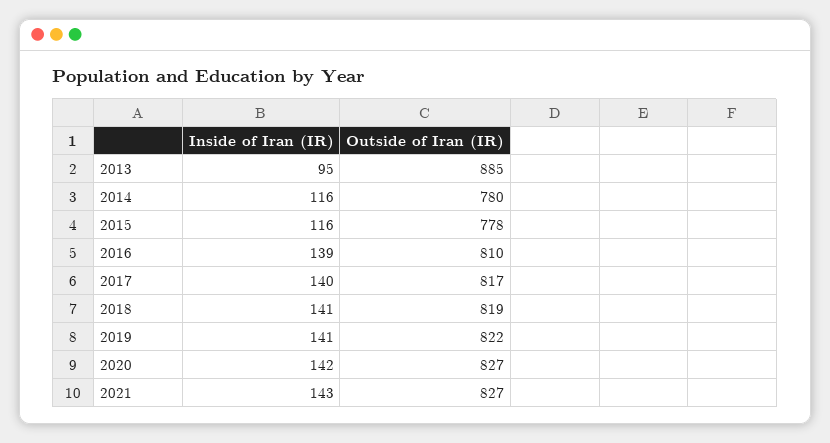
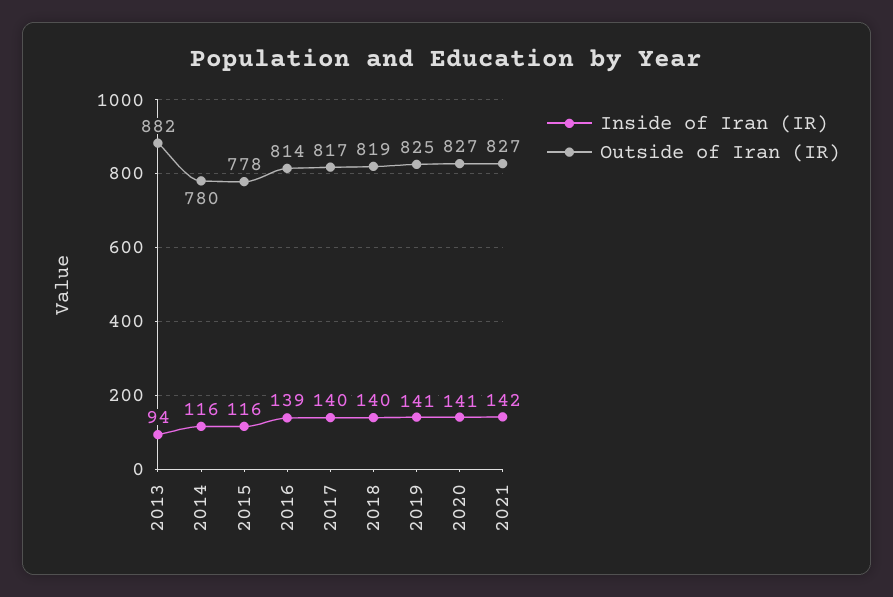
  {
    "Inside of Iran (IR)": {
-     "2013": 95,
+     "2013": 94,
      "2014": 116,
      "2015": 116,
      "2016": 139,
      "2017": 140,
-     "2018": 141,
+     "2018": 140,
      "2019": 141,
-     "2020": 142,
+     "2020": 141,
-     "2021": 143
+     "2021": 142
    },
    "Outside of Iran (IR)": {
-     "2013": 885,
+     "2013": 882,
      "2014": 780,
      "2015": 778,
-     "2016": 810,
+     "2016": 814,
      "2017": 817,
      "2018": 819,
-     "2019": 822,
+     "2019": 825,
      "2020": 827,
      "2021": 827
    }
  }

